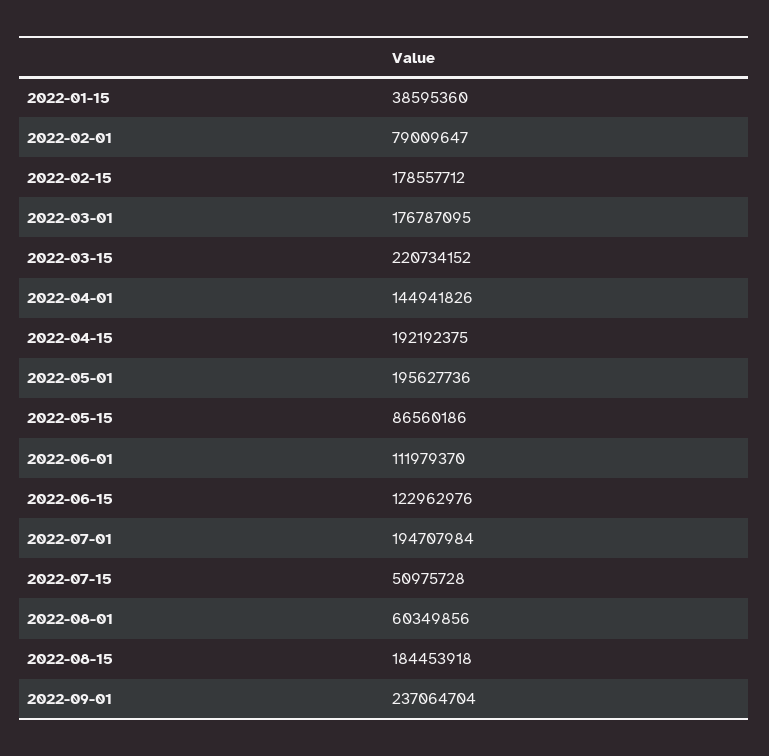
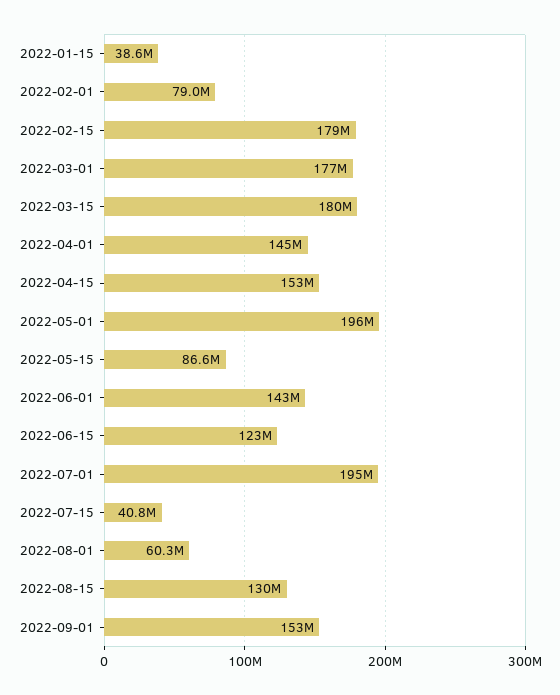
  {
    "2022-01-15": 38595360,
    "2022-02-01": 79009647,
    "2022-02-15": 178557712,
    "2022-03-01": 176787095,
-   "2022-03-15": 220734152,
+   "2022-03-15": 180000000,
    "2022-04-01": 144941826,
-   "2022-04-15": 192192375,
+   "2022-04-15": 153000000,
    "2022-05-01": 195627736,
    "2022-05-15": 86560186,
-   "2022-06-01": 111979370,
+   "2022-06-01": 143000000,
    "2022-06-15": 122962976,
    "2022-07-01": 194707984,
-   "2022-07-15": 50975728,
+   "2022-07-15": 40800000,
    "2022-08-01": 60349856,
-   "2022-08-15": 184453918,
+   "2022-08-15": 130000000,
-   "2022-09-01": 237064704
+   "2022-09-01": 153000000
  }

